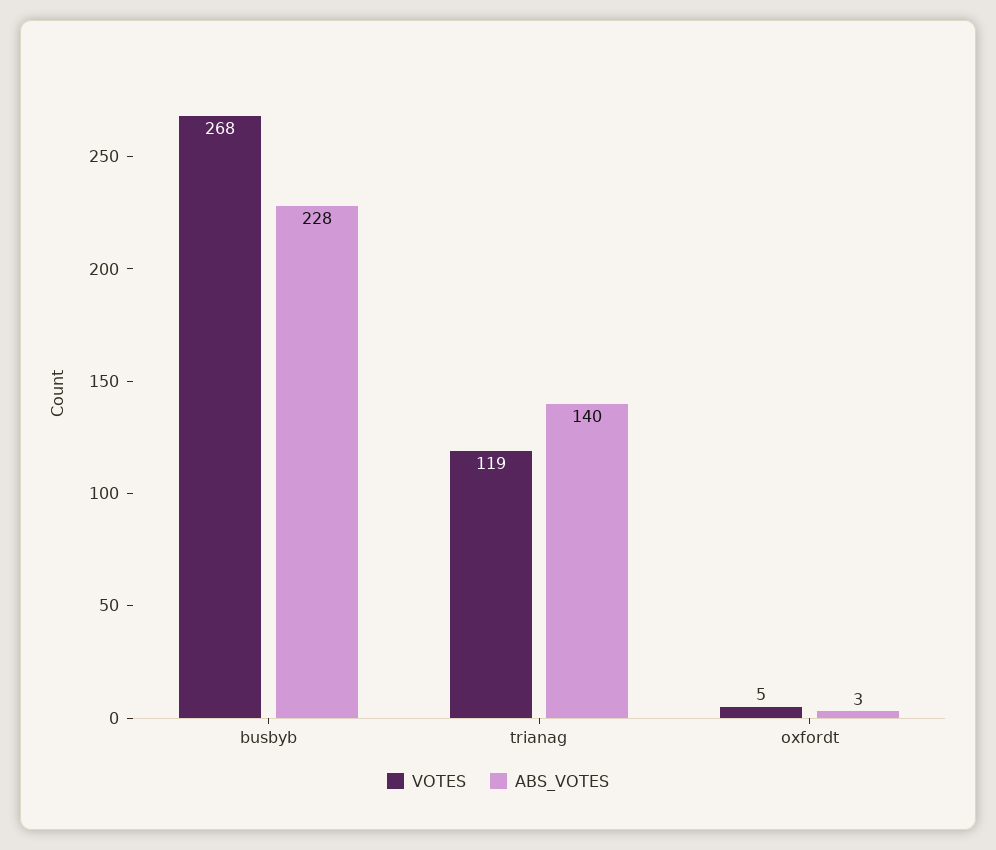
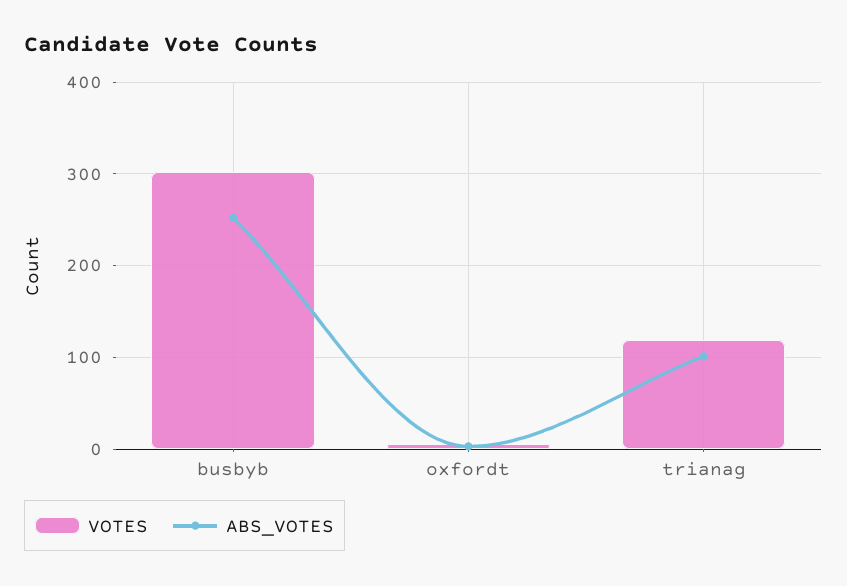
  {
    "VOTES": {
-     "busbyb": 268,
+     "busbyb": 300,
      "trianag": 119,
      "oxfordt": 5
    },
    "ABS_VOTES": {
-     "busbyb": 228,
+     "busbyb": 250,
-     "trianag": 140,
+     "trianag": 100,
      "oxfordt": 3
    }
  }

